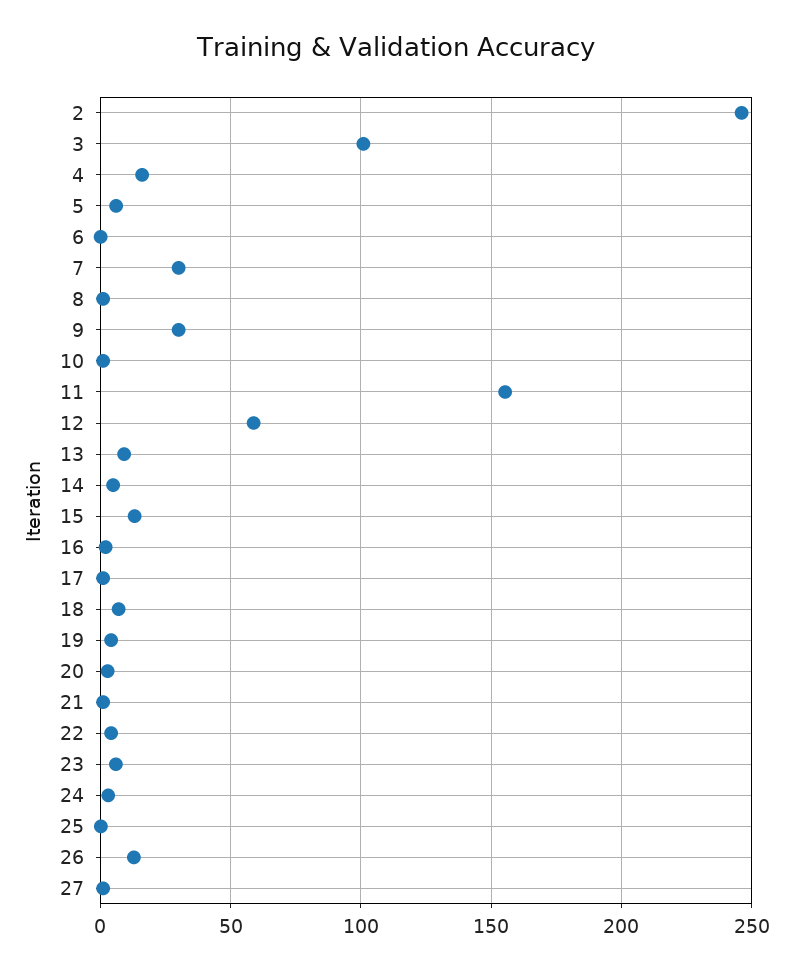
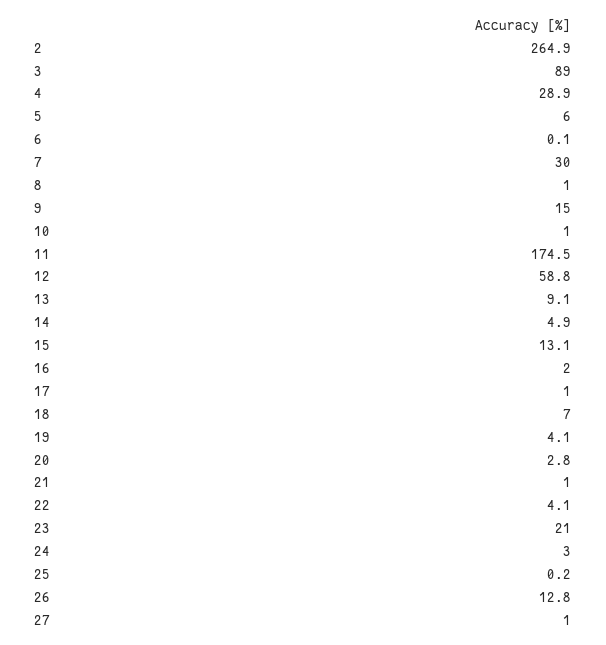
  {
-   "2": 245,
+   "2": 264.9,
-   "3": 100,
+   "3": 89,
-   "4": 15,
+   "4": 28.9,
    "5": 6,
    "6": 0.1,
    "7": 30,
    "8": 1,
-   "9": 30,
+   "9": 15,
    "10": 1,
-   "11": 155,
+   "11": 174.5,
    "12": 58.8,
    "13": 9.1,
    "14": 4.9,
    "15": 13.1,
    "16": 2,
    "17": 1,
    "18": 7,
    "19": 4.1,
    "20": 2.8,
    "21": 1,
    "22": 4.1,
-   "23": 5,
+   "23": 21,
    "24": 3,
    "25": 0.2,
    "26": 12.8,
    "27": 1
  }

